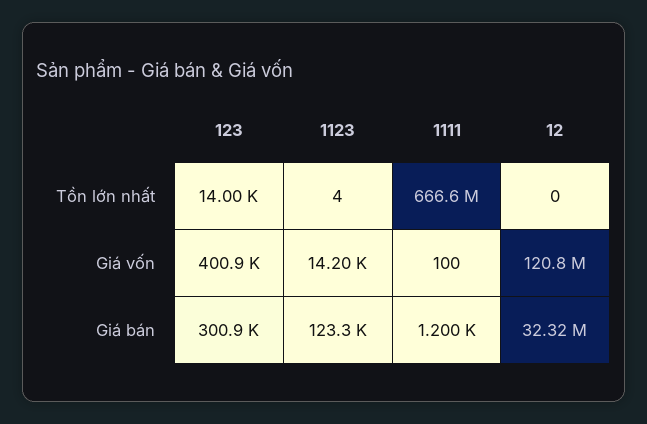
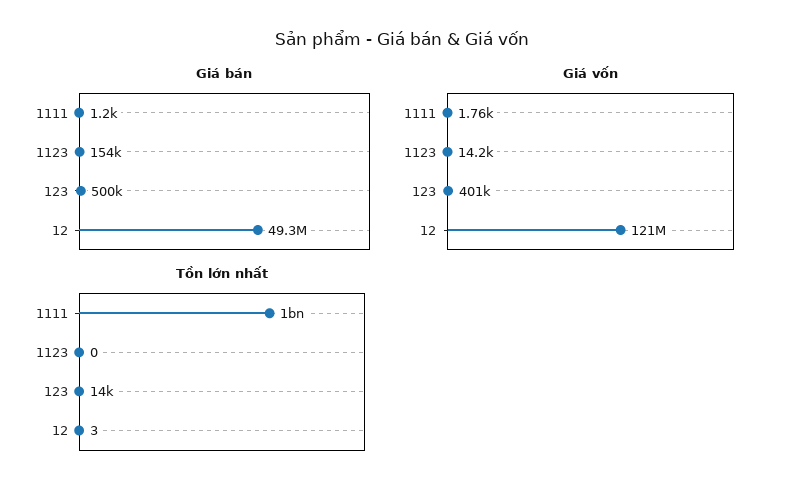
  {
    "Tồn lớn nhất": {
      "123": 14000,
-     "1123": 4,
+     "1123": 0,
-     "1111": 666600000,
+     "1111": 1000000000,
-     "12": 0
+     "12": 3
    },
    "Giá vốn": {
      "123": 400900,
      "1123": 14200,
-     "1111": 100,
+     "1111": 1760,
      "12": 120800000
    },
    "Giá bán": {
-     "123": 300900,
+     "123": 500000,
-     "1123": 123300,
+     "1123": 154000,
      "1111": 1200,
-     "12": 32320000
+     "12": 49300000
    }
  }

